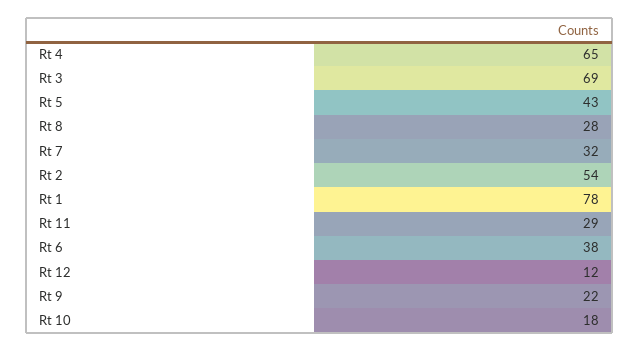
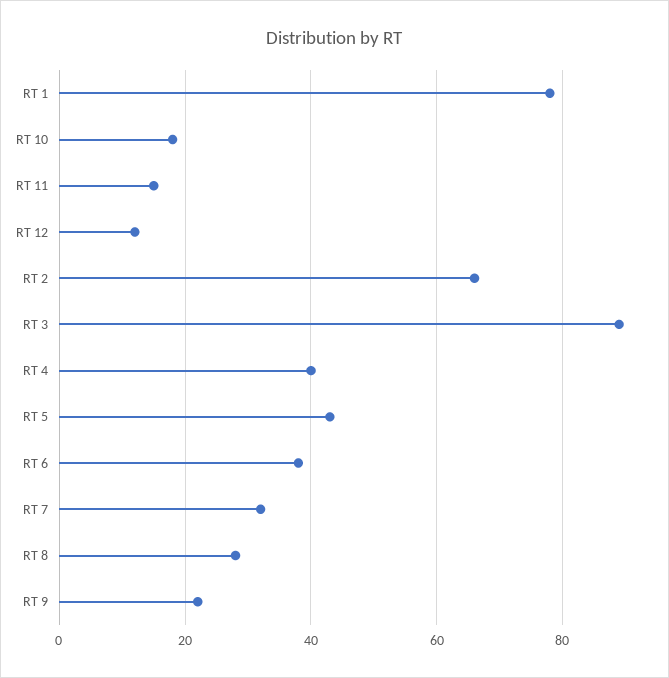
  {
-   "Rt 4": 65,
+   "Rt 4": 40,
-   "Rt 3": 69,
+   "Rt 3": 90,
    "Rt 5": 43,
    "Rt 8": 28,
    "Rt 7": 32,
-   "Rt 2": 54,
+   "Rt 2": 65,
    "Rt 1": 78,
-   "Rt 11": 29,
+   "Rt 11": 15,
    "Rt 6": 38,
    "Rt 12": 12,
    "Rt 9": 22,
    "Rt 10": 18
  }

